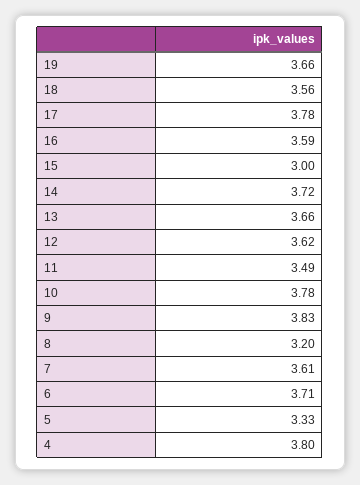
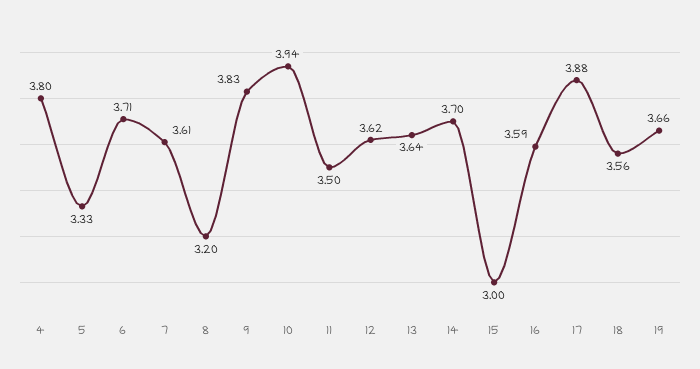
  {
    "19": 3.66,
    "18": 3.56,
-   "17": 3.78,
+   "17": 3.88,
    "16": 3.59,
    "15": 3,
-   "14": 3.72,
+   "14": 3.7,
-   "13": 3.66,
+   "13": 3.64,
    "12": 3.62,
-   "11": 3.49,
+   "11": 3.5,
-   "10": 3.78,
+   "10": 3.94,
    "9": 3.83,
    "8": 3.2,
    "7": 3.61,
    "6": 3.71,
    "5": 3.33,
    "4": 3.8
  }

